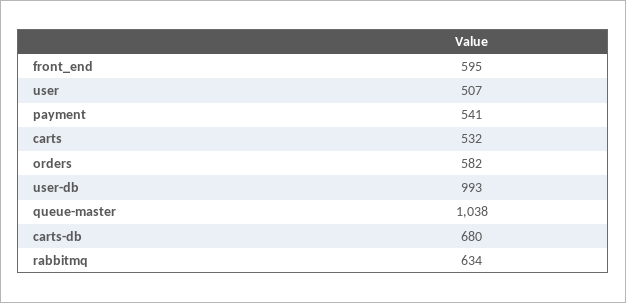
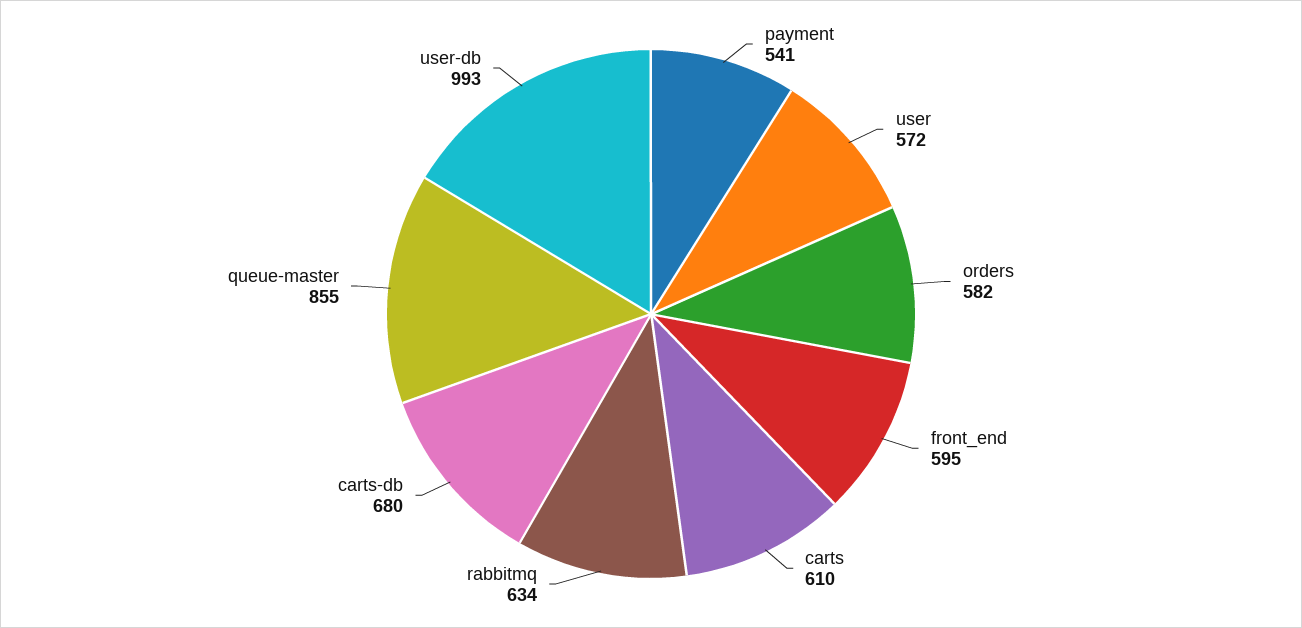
  {
    "front_end": 595,
-   "user": 507,
+   "user": 572,
    "payment": 541,
-   "carts": 532,
+   "carts": 610,
    "orders": 582,
    "user-db": 993,
-   "queue-master": 1038,
+   "queue-master": 855,
    "carts-db": 680,
    "rabbitmq": 634
  }

